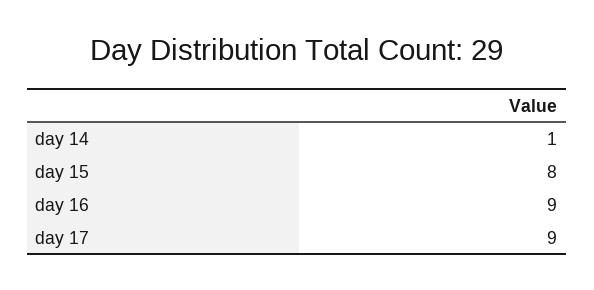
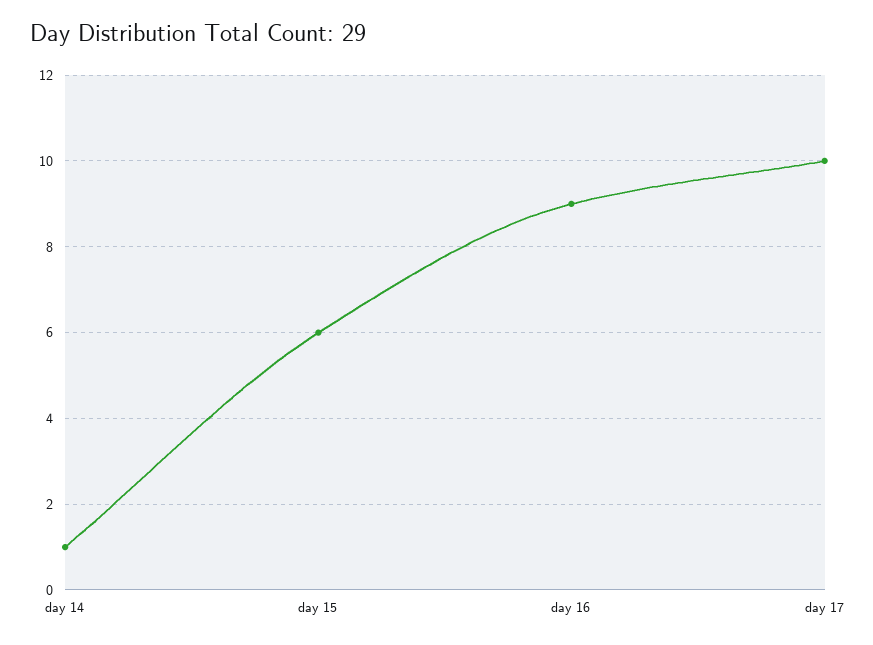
  {
    "day 14": 1,
-   "day 15": 8,
+   "day 15": 6,
    "day 16": 9,
-   "day 17": 9
+   "day 17": 10
  }

